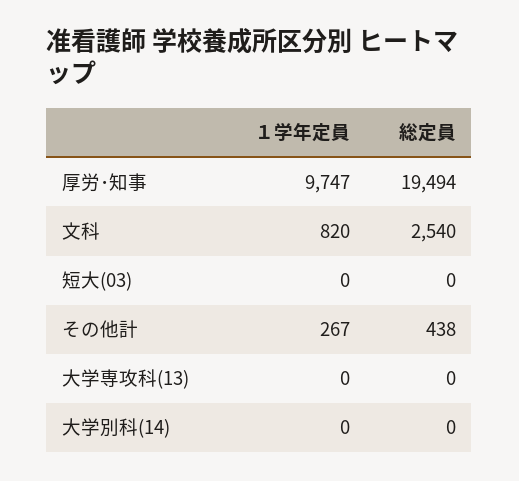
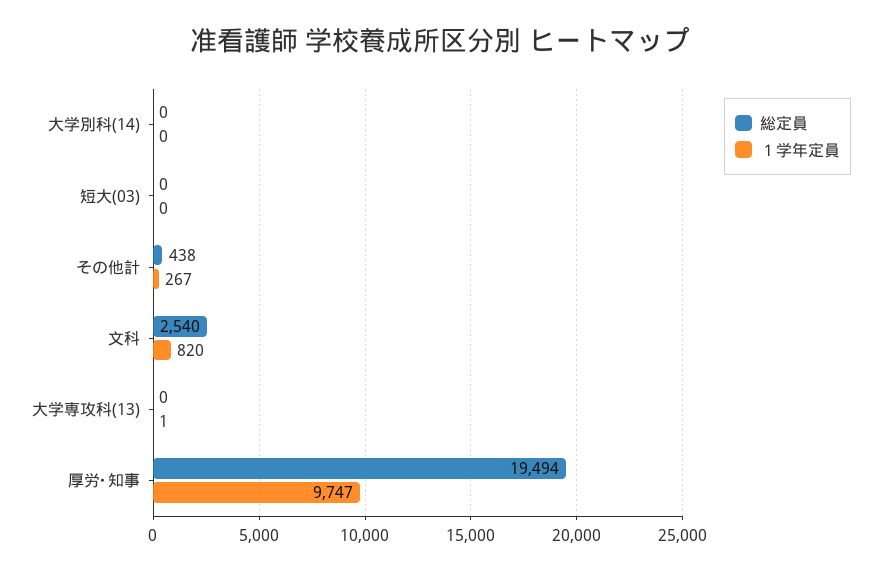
  {
    "１学年定員": {
      "厚労･知事": 9747,
      "文科": 820,
      "短大(03)": 0,
      "その他計": 267,
-     "大学専攻科(13)": 0,
+     "大学専攻科(13)": 1,
      "大学別科(14)": 0
    },
    "総定員": {
      "厚労･知事": 19494,
      "文科": 2540,
      "短大(03)": 0,
      "その他計": 438,
      "大学専攻科(13)": 0,
      "大学別科(14)": 0
    }
  }

